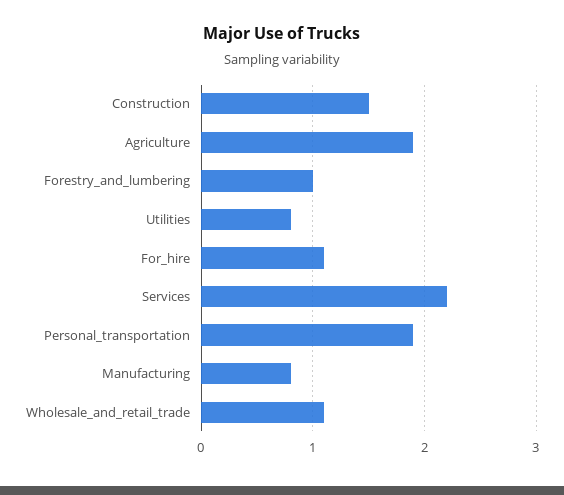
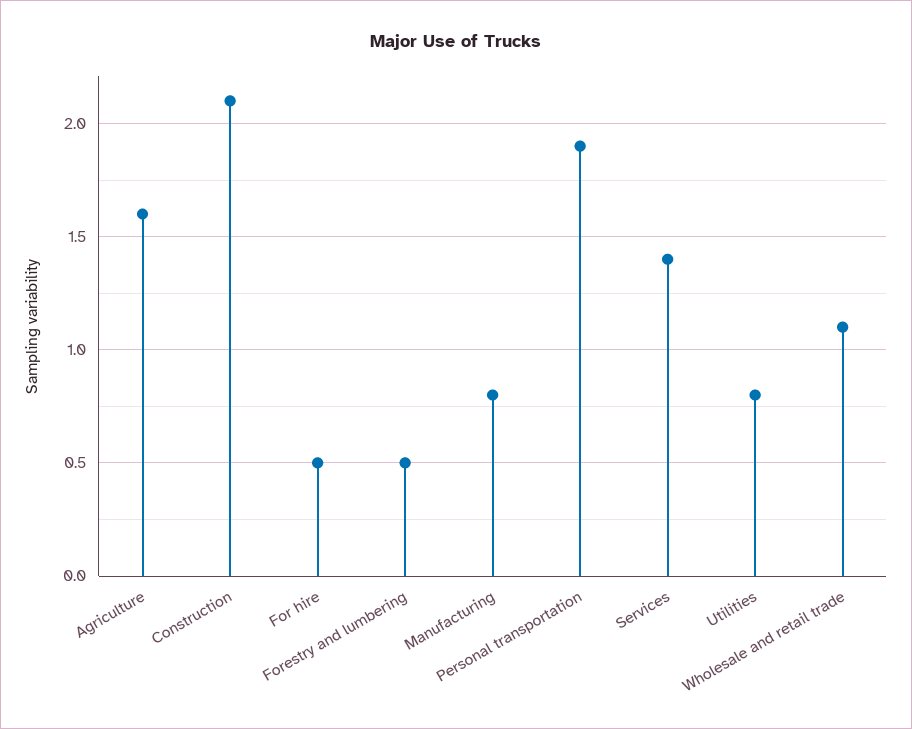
  {
-   "Construction": 1.5,
+   "Construction": 2.1,
-   "Agriculture": 1.9,
+   "Agriculture": 1.6,
-   "Forestry_and_lumbering": 1,
+   "Forestry_and_lumbering": 0.5,
    "Utilities": 0.8,
-   "For_hire": 1.1,
+   "For_hire": 0.5,
-   "Services": 2.2,
+   "Services": 1.4,
    "Personal_transportation": 1.9,
    "Manufacturing": 0.8,
    "Wholesale_and_retail_trade": 1.1
  }

